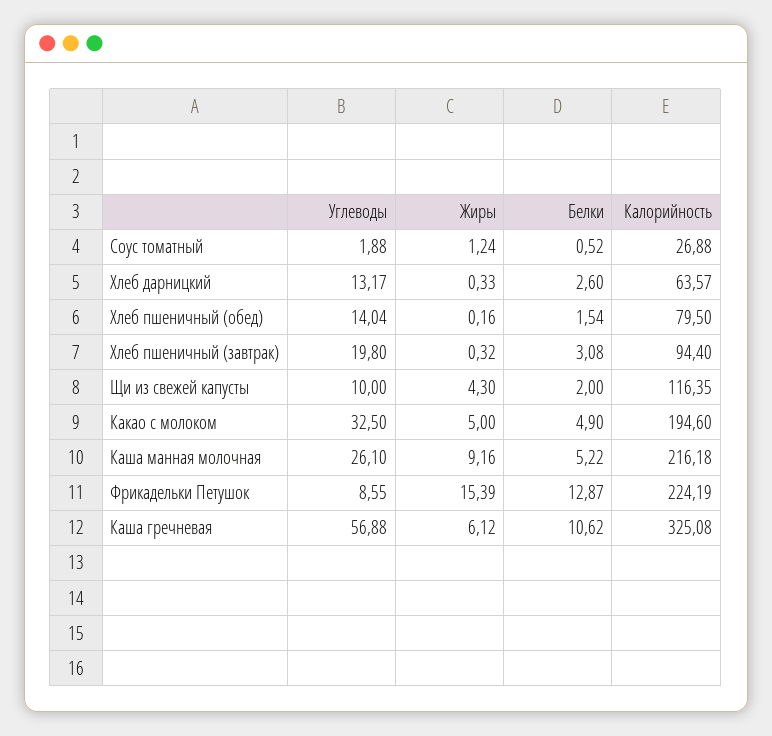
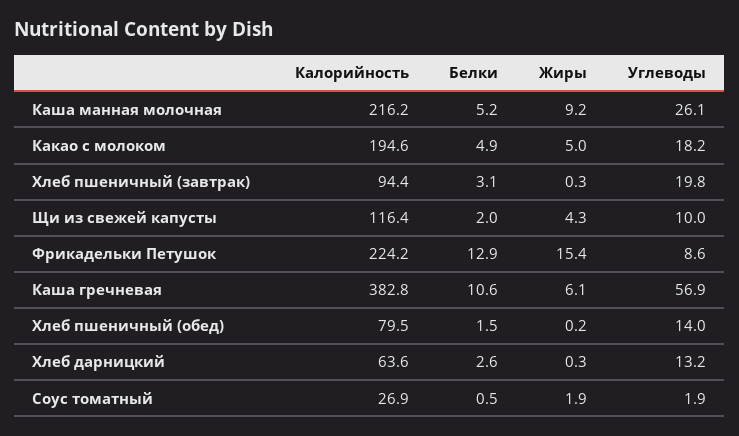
  {
    "Углеводы": {
      "Соус томатный": 1.88,
      "Хлеб дарницкий": 13.17,
      "Хлеб пшеничный (обед)": 14.04,
      "Хлеб пшеничный (завтрак)": 19.8,
      "Щи из свежей капусты": 10,
-     "Какао с молоком": 32.5,
+     "Какао с молоком": 18.2,
      "Каша манная молочная": 26.1,
      "Фрикадельки Петушок": 8.55,
      "Каша гречневая": 56.88
    },
    "Жиры": {
-     "Соус томатный": 1.24,
+     "Соус томатный": 1.9,
      "Хлеб дарницкий": 0.33,
      "Хлеб пшеничный (обед)": 0.16,
      "Хлеб пшеничный (завтрак)": 0.32,
      "Щи из свежей капусты": 4.3,
      "Какао с молоком": 5,
      "Каша манная молочная": 9.16,
      "Фрикадельки Петушок": 15.39,
      "Каша гречневая": 6.12
    },
    "Белки": {
      "Соус томатный": 0.52,
      "Хлеб дарницкий": 2.6,
      "Хлеб пшеничный (обед)": 1.54,
      "Хлеб пшеничный (завтрак)": 3.08,
      "Щи из свежей капусты": 2,
      "Какао с молоком": 4.9,
      "Каша манная молочная": 5.22,
      "Фрикадельки Петушок": 12.87,
      "Каша гречневая": 10.62
    },
    "Калорийность": {
      "Соус томатный": 26.88,
      "Хлеб дарницкий": 63.57,
      "Хлеб пшеничный (обед)": 79.5,
      "Хлеб пшеничный (завтрак)": 94.4,
      "Щи из свежей капусты": 116.35,
      "Какао с молоком": 194.6,
      "Каша манная молочная": 216.18,
      "Фрикадельки Петушок": 224.19,
-     "Каша гречневая": 325.08
+     "Каша гречневая": 382.8
    }
  }

